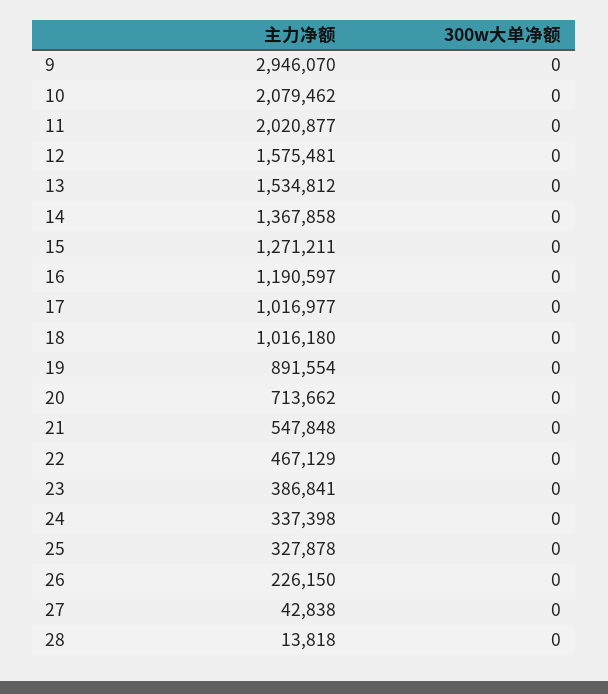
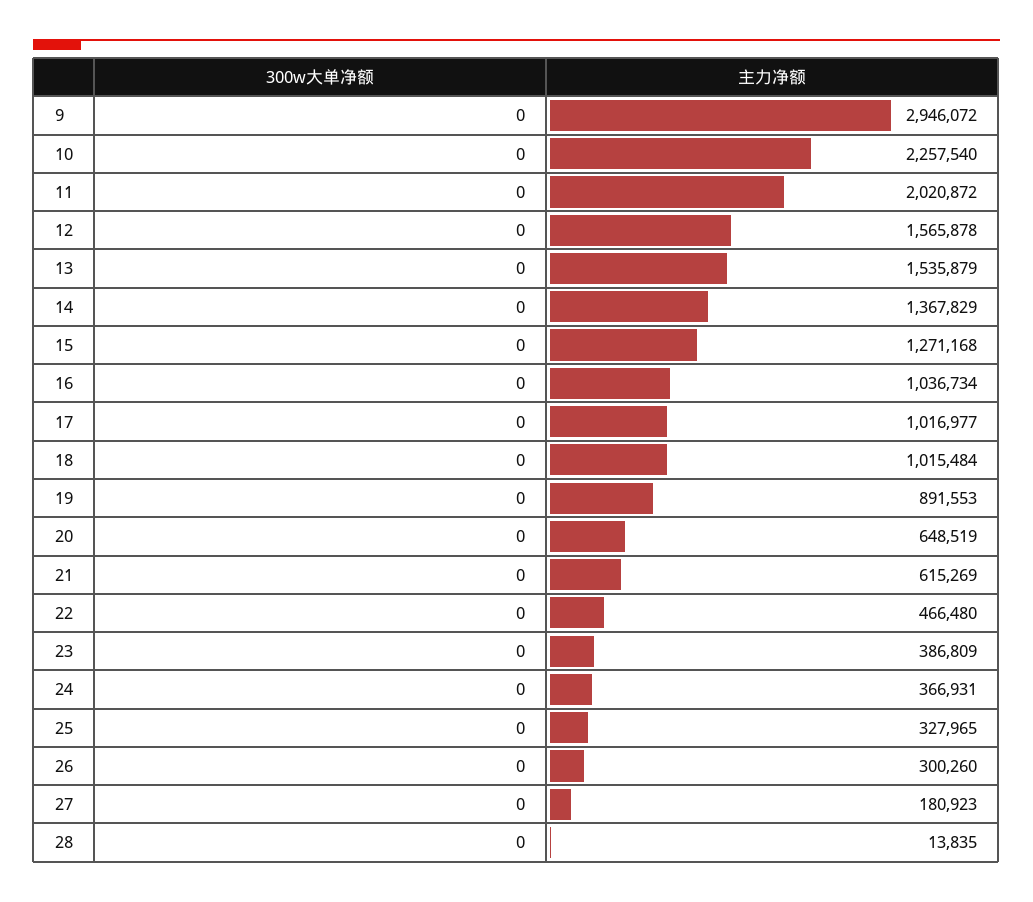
  {
    "主力净额": {
-     "9": 2946070,
+     "9": 2946072,
-     "10": 2079462,
+     "10": 2257540,
-     "11": 2020877,
+     "11": 2020872,
-     "12": 1575481,
+     "12": 1565878,
-     "13": 1534812,
+     "13": 1535879,
-     "14": 1367858,
+     "14": 1367829,
-     "15": 1271211,
+     "15": 1271168,
-     "16": 1190597,
+     "16": 1036734,
      "17": 1016977,
-     "18": 1016180,
+     "18": 1015484,
-     "19": 891554,
+     "19": 891553,
-     "20": 713662,
+     "20": 648519,
-     "21": 547848,
+     "21": 615269,
-     "22": 467129,
+     "22": 466480,
-     "23": 386841,
+     "23": 386809,
-     "24": 337398,
+     "24": 366931,
-     "25": 327878,
+     "25": 327965,
-     "26": 226150,
+     "26": 300260,
-     "27": 42838,
+     "27": 180923,
-     "28": 13818
+     "28": 13835
    },
    "300w大单净额": {
      "9": 0,
      "10": 0,
      "11": 0,
      "12": 0,
      "13": 0,
      "14": 0,
      "15": 0,
      "16": 0,
      "17": 0,
      "18": 0,
      "19": 0,
      "20": 0,
      "21": 0,
      "22": 0,
      "23": 0,
      "24": 0,
      "25": 0,
      "26": 0,
      "27": 0,
      "28": 0
    }
  }

